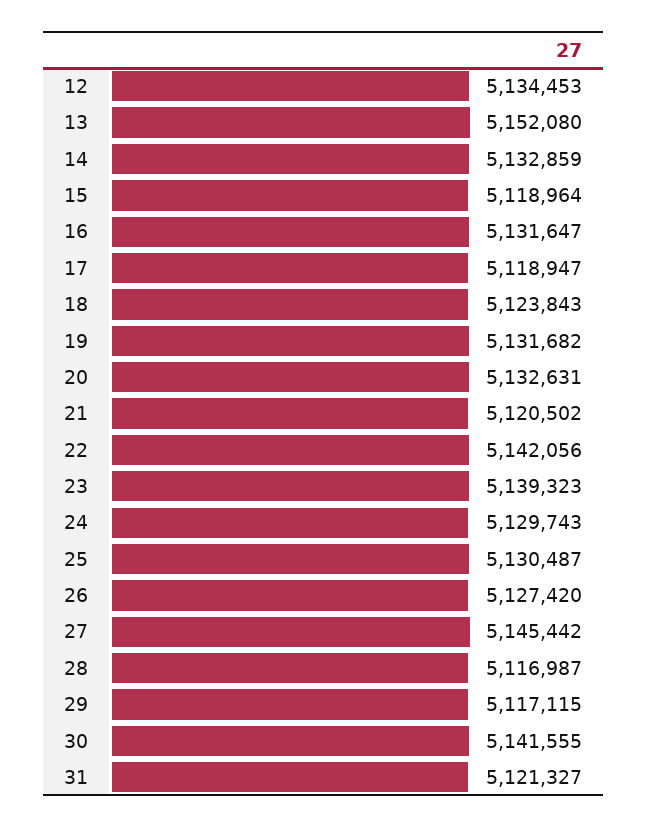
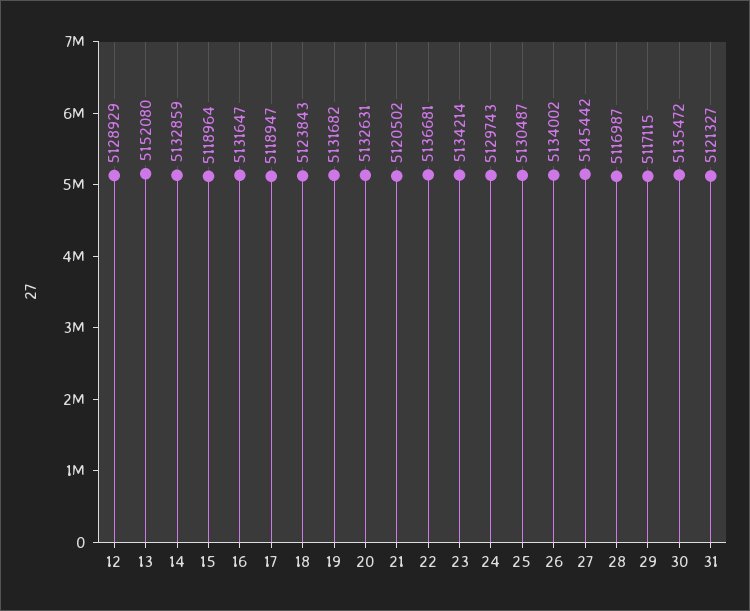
  {
-   "12": 5134453,
+   "12": 5128929,
    "13": 5152080,
    "14": 5132859,
    "15": 5118964,
    "16": 5131647,
    "17": 5118947,
    "18": 5123843,
    "19": 5131682,
    "20": 5132631,
    "21": 5120502,
-   "22": 5142056,
+   "22": 5136681,
-   "23": 5139323,
+   "23": 5134214,
    "24": 5129743,
    "25": 5130487,
-   "26": 5127420,
+   "26": 5134002,
    "27": 5145442,
    "28": 5116987,
    "29": 5117115,
-   "30": 5141555,
+   "30": 5135472,
    "31": 5121327
  }

